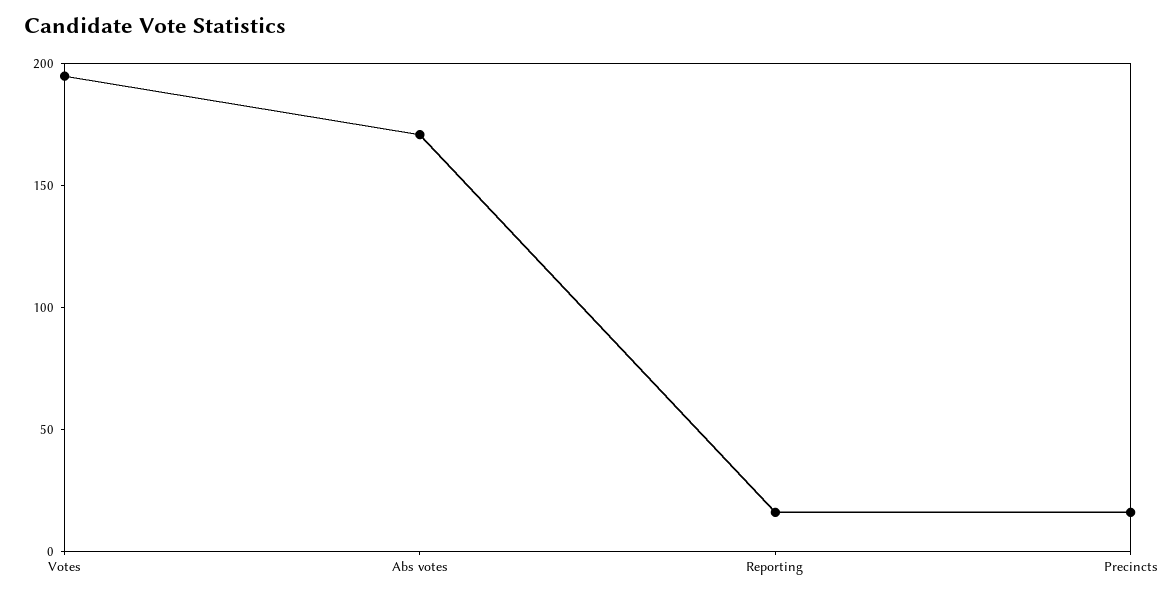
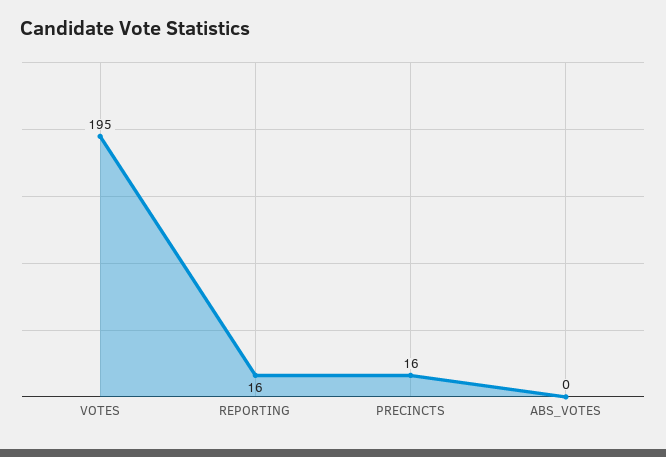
  {
    "Votes": 195,
-   "Abs votes": 170,
+   "Abs votes": 0,
    "Reporting": 16,
    "Precincts": 16
  }

